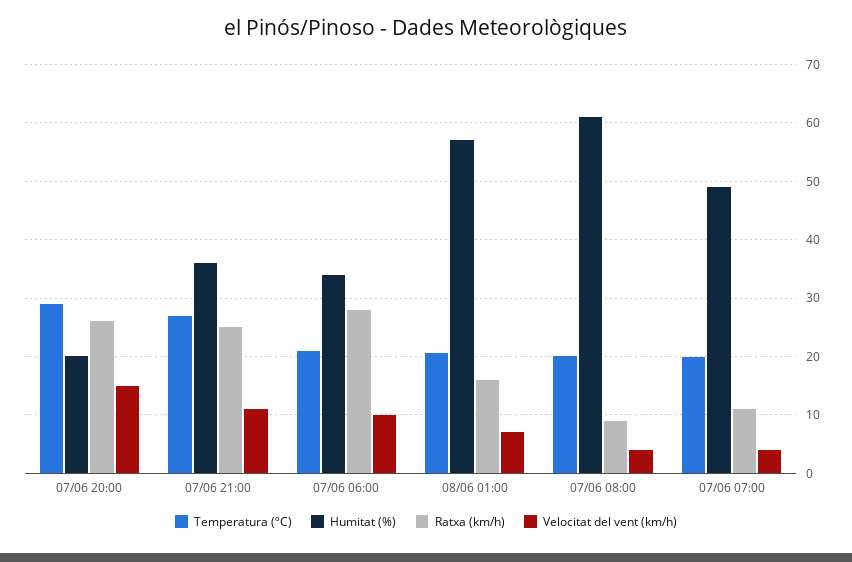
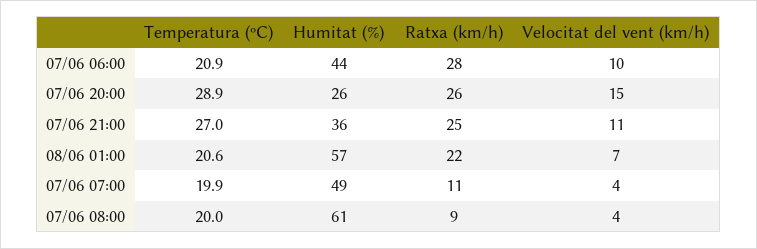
  {
    "Temperatura (ºC)": {
      "07/06 20:00": 28.9,
      "07/06 21:00": 27,
      "07/06 06:00": 20.9,
      "08/06 01:00": 20.6,
      "07/06 08:00": 20,
      "07/06 07:00": 19.9
    },
    "Humitat (%)": {
-     "07/06 20:00": 20,
+     "07/06 20:00": 26,
      "07/06 21:00": 36,
-     "07/06 06:00": 34,
+     "07/06 06:00": 44,
      "08/06 01:00": 57,
      "07/06 08:00": 61,
      "07/06 07:00": 49
    },
    "Ratxa (km/h)": {
      "07/06 20:00": 26,
      "07/06 21:00": 25,
      "07/06 06:00": 28,
-     "08/06 01:00": 16,
+     "08/06 01:00": 22,
      "07/06 08:00": 9,
      "07/06 07:00": 11
    },
    "Velocitat del vent (km/h)": {
      "07/06 20:00": 15,
      "07/06 21:00": 11,
      "07/06 06:00": 10,
      "08/06 01:00": 7,
      "07/06 08:00": 4,
      "07/06 07:00": 4
    }
  }

